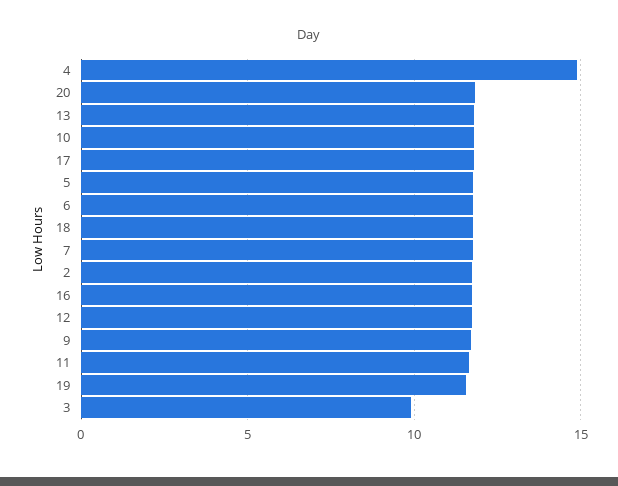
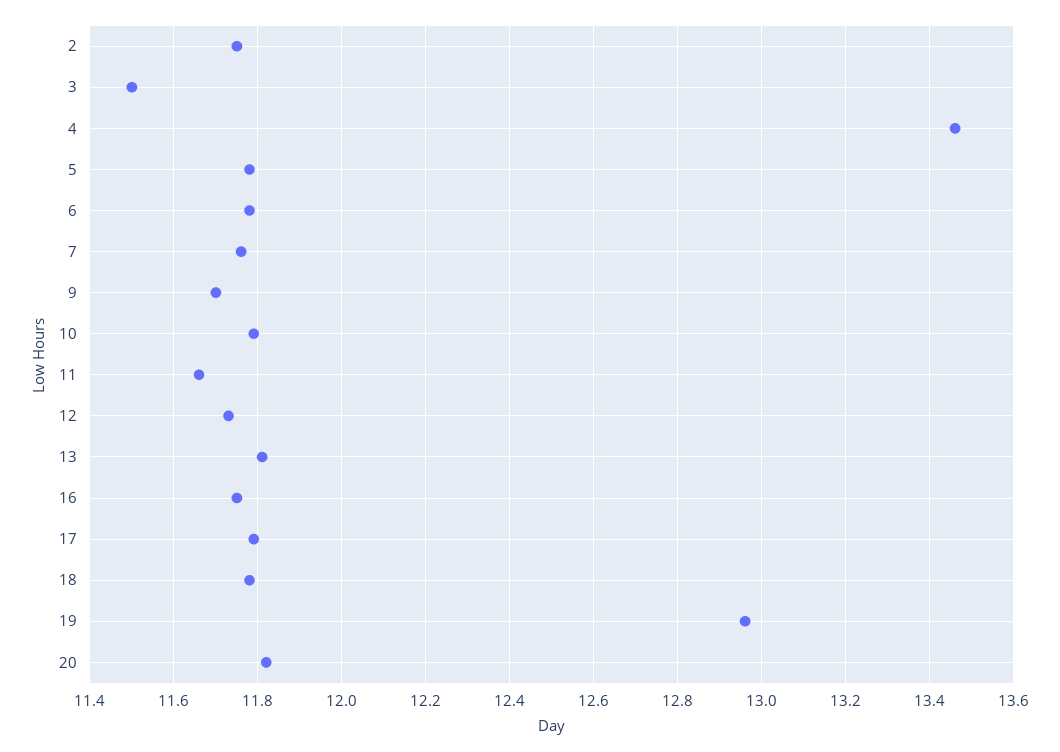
  {
-   "4": 15,
+   "4": 13.45,
    "20": 11.8,
    "13": 11.8,
    "10": 11.8,
    "17": 11.8,
    "5": 11.8,
    "6": 11.8,
    "18": 11.8,
    "7": 11.75,
    "2": 11.75,
    "16": 11.75,
    "12": 11.75,
    "9": 11.7,
    "11": 11.65,
-   "19": 11.5,
+   "19": 12.95,
-   "3": 10
+   "3": 11.5
  }

